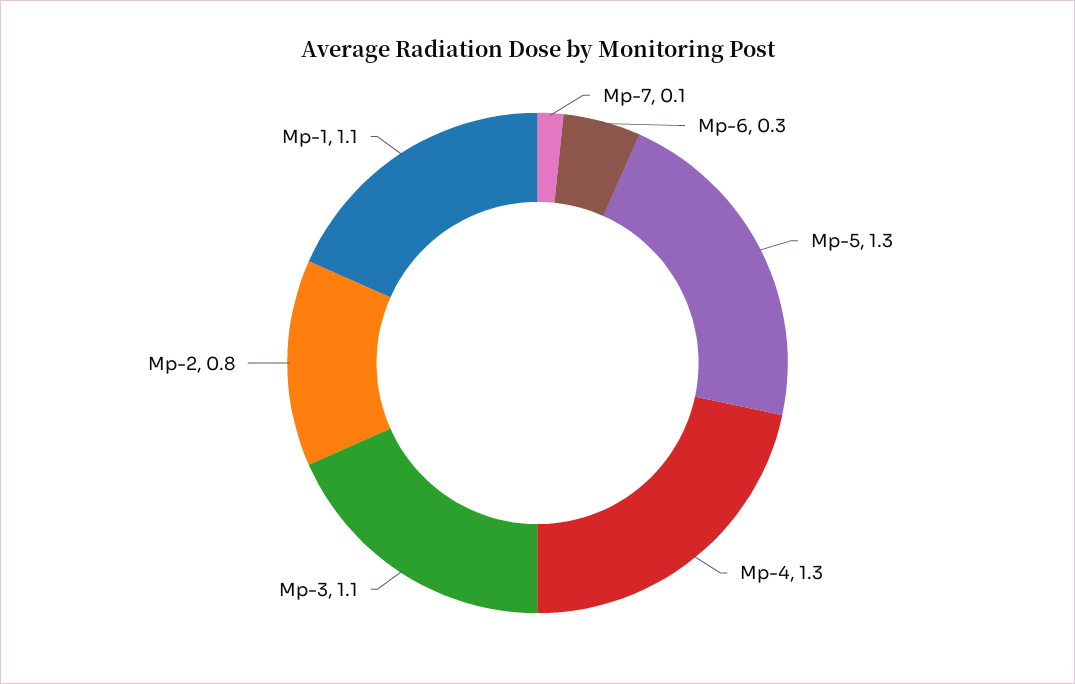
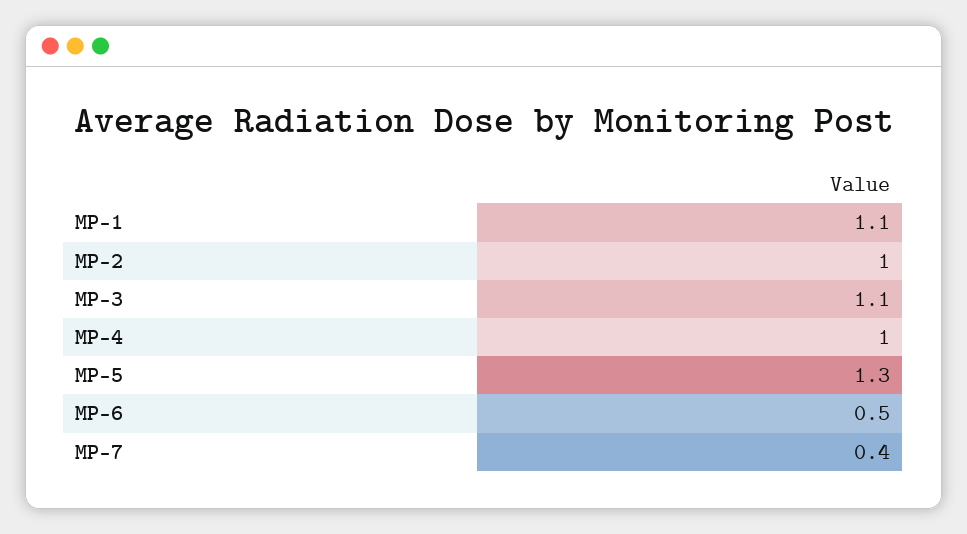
  {
-   "Mp-7": 0.1,
+   "Mp-7": 0.4,
-   "Mp-6": 0.3,
+   "Mp-6": 0.5,
    "Mp-5": 1.3,
-   "Mp-4": 1.3,
+   "Mp-4": 1,
    "Mp-3": 1.1,
-   "Mp-2": 0.8,
+   "Mp-2": 1,
    "Mp-1": 1.1
  }

